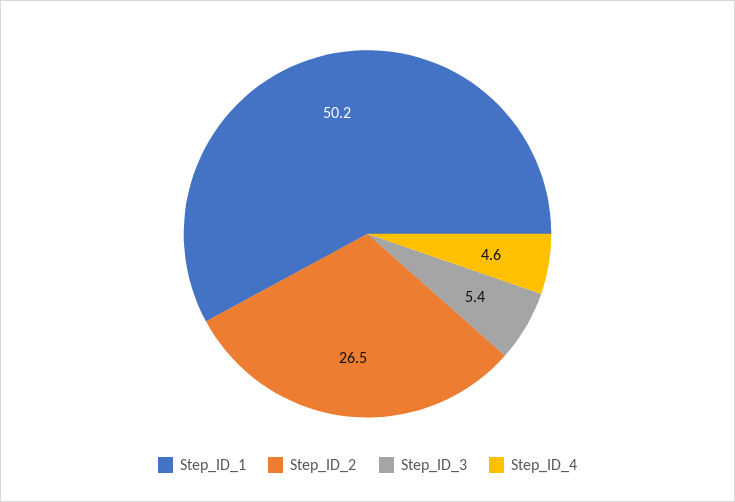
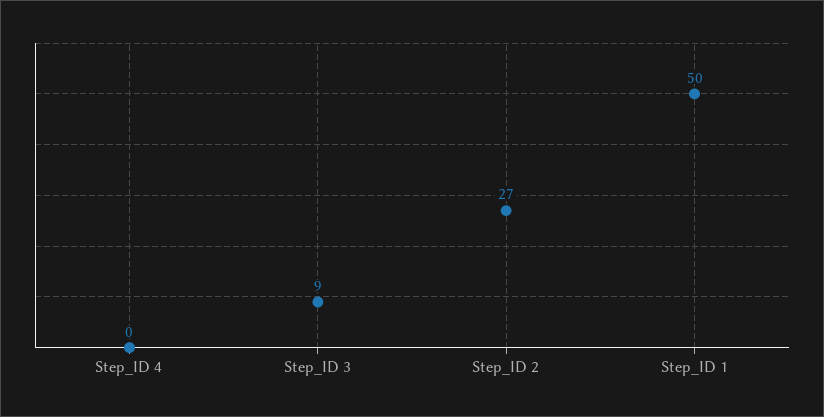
  {
    "Step_ID_1": 50.2,
    "Step_ID_2": 26.5,
-   "Step_ID_3": 5.4,
+   "Step_ID_3": 9,
-   "Step_ID_4": 4.6
+   "Step_ID_4": 0
  }

